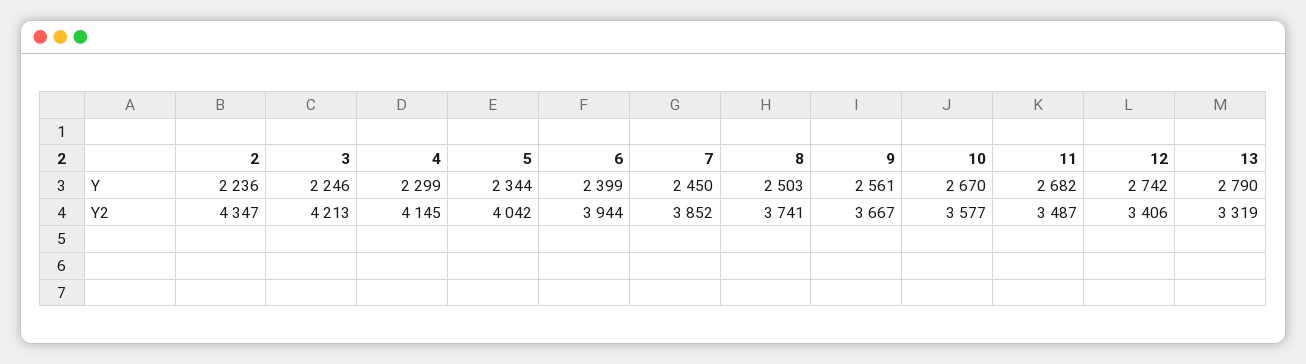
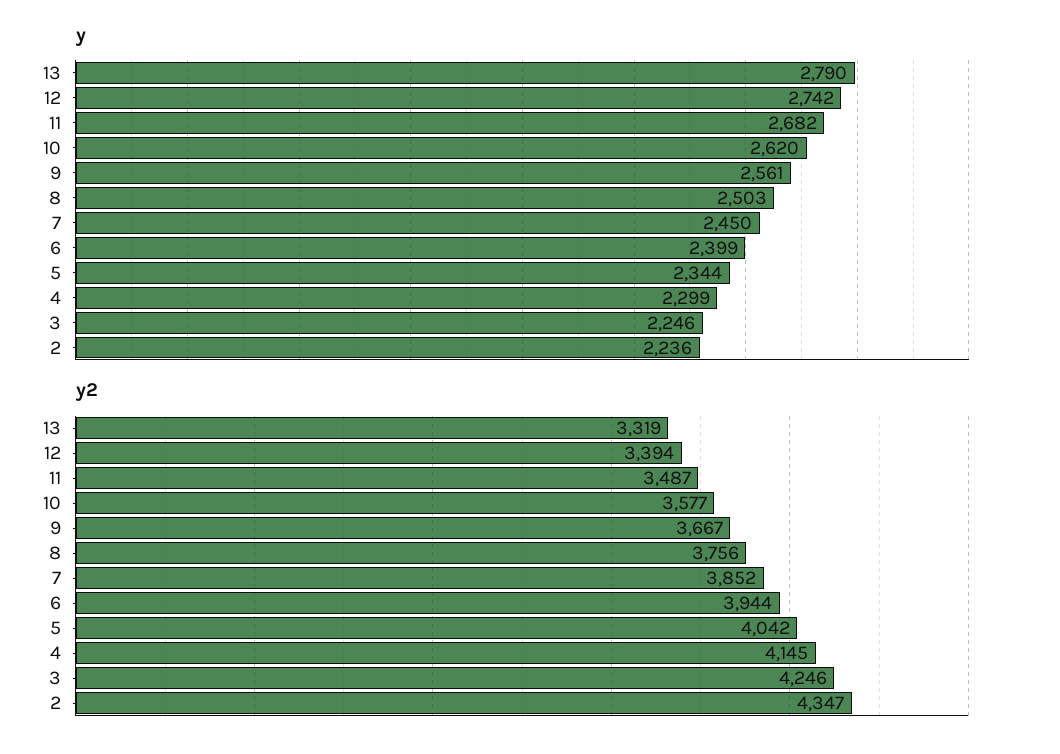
  {
    "Y": {
      "2": 2236,
      "3": 2246,
      "4": 2299,
      "5": 2344,
      "6": 2399,
      "7": 2450,
      "8": 2503,
      "9": 2561,
-     "10": 2670,
+     "10": 2620,
      "11": 2682,
      "12": 2742,
      "13": 2790
    },
    "Y2": {
      "2": 4347,
-     "3": 4213,
+     "3": 4246,
      "4": 4145,
      "5": 4042,
      "6": 3944,
      "7": 3852,
-     "8": 3741,
+     "8": 3756,
      "9": 3667,
      "10": 3577,
      "11": 3487,
-     "12": 3406,
+     "12": 3394,
      "13": 3319
    }
  }

